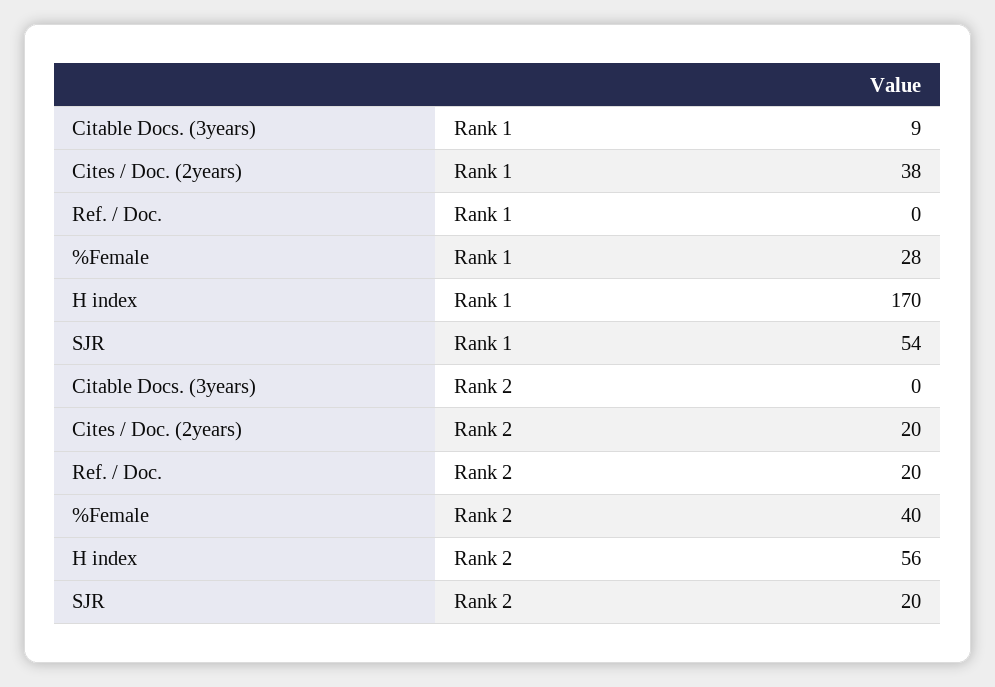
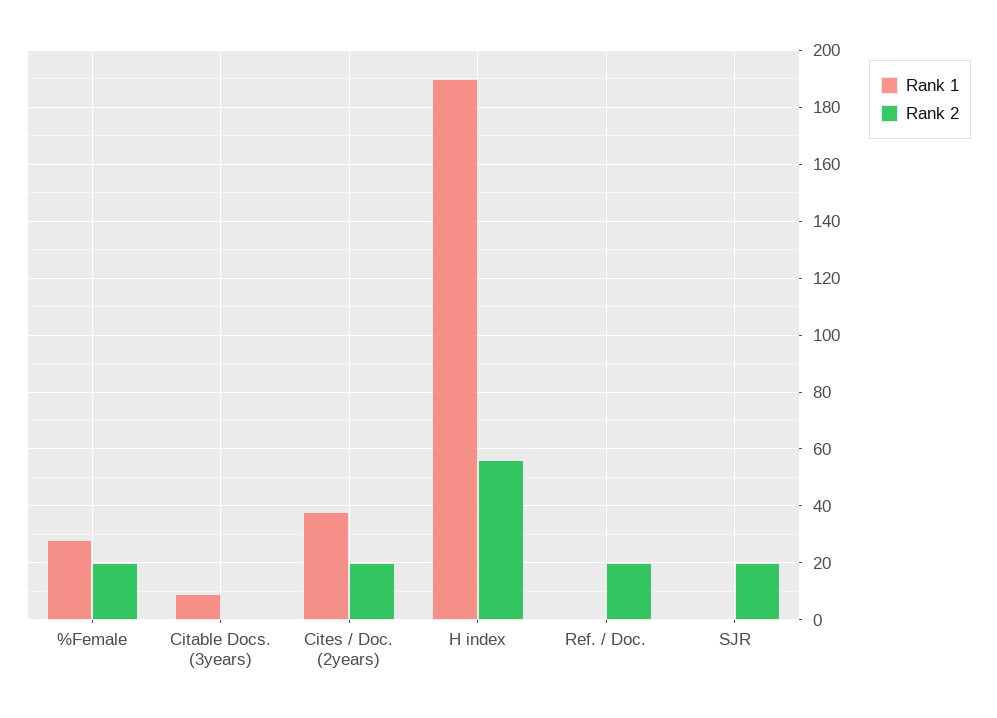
  {
    "Rank 1": {
      "Citable Docs. (3years)": 9,
      "Cites / Doc. (2years)": 38,
      "Ref. / Doc.": 0,
      "%Female": 28,
-     "H index": 170,
+     "H index": 190,
-     "SJR": 54
+     "SJR": 0
    },
    "Rank 2": {
      "Citable Docs. (3years)": 0,
      "Cites / Doc. (2years)": 20,
      "Ref. / Doc.": 20,
-     "%Female": 40,
+     "%Female": 20,
      "H index": 56,
      "SJR": 20
    }
  }

